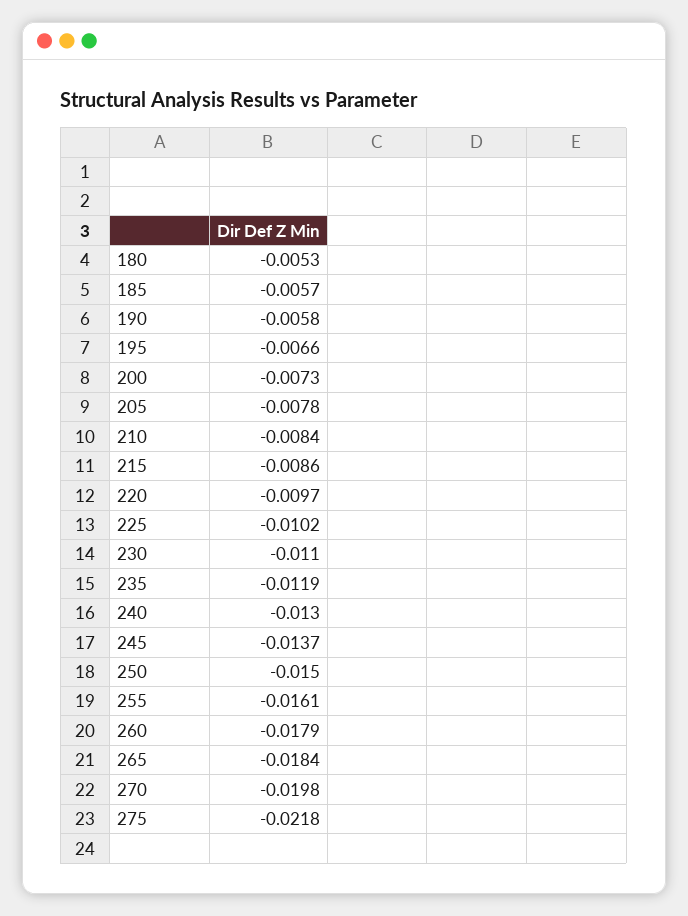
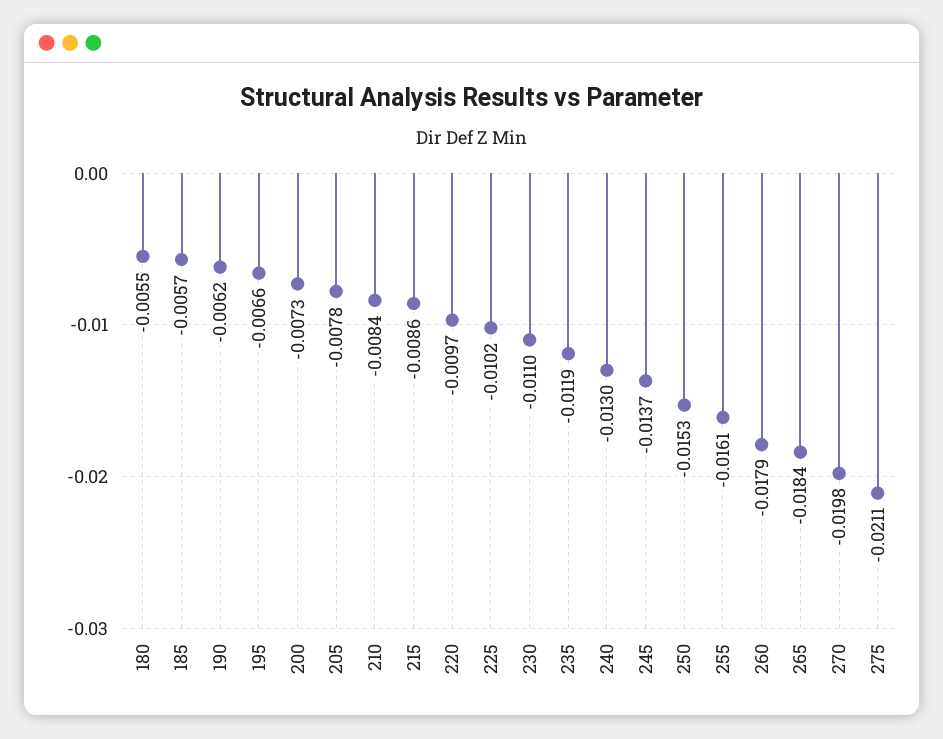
  {
-   "180": -0.0053,
+   "180": -0.0055,
    "185": -0.0057,
-   "190": -0.0058,
+   "190": -0.0062,
    "195": -0.0066,
    "200": -0.0073,
    "205": -0.0078,
    "210": -0.0084,
    "215": -0.0086,
    "220": -0.0097,
    "225": -0.0102,
    "230": -0.011,
    "235": -0.0119,
    "240": -0.013,
    "245": -0.0137,
-   "250": -0.015,
+   "250": -0.0153,
    "255": -0.0161,
    "260": -0.0179,
    "265": -0.0184,
    "270": -0.0198,
-   "275": -0.0218
+   "275": -0.0211
  }

